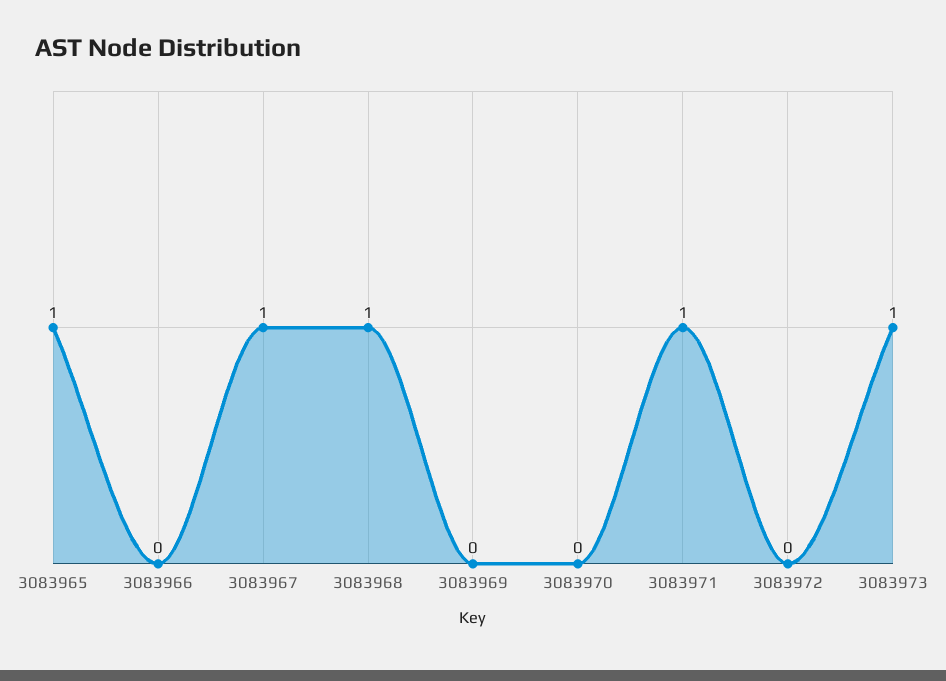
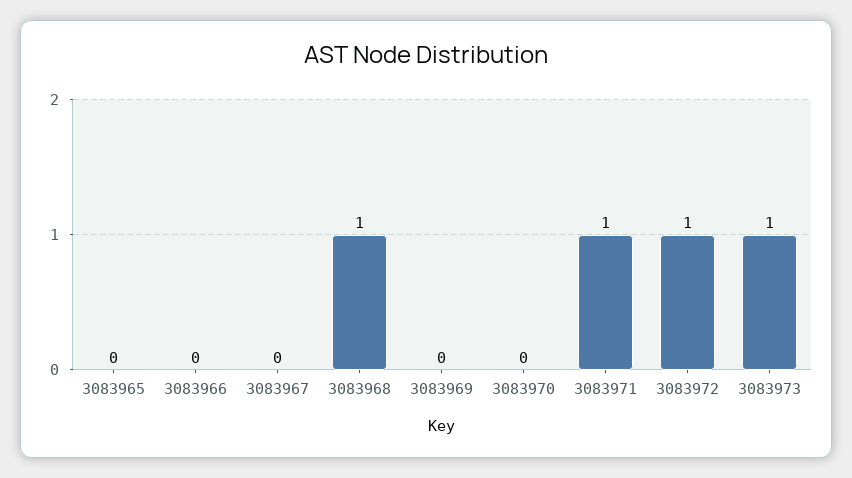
  {
-   "3083965": 1,
+   "3083965": 0,
    "3083966": 0,
-   "3083967": 1,
+   "3083967": 0,
    "3083968": 1,
    "3083969": 0,
    "3083970": 0,
    "3083971": 1,
-   "3083972": 0,
+   "3083972": 1,
    "3083973": 1
  }

